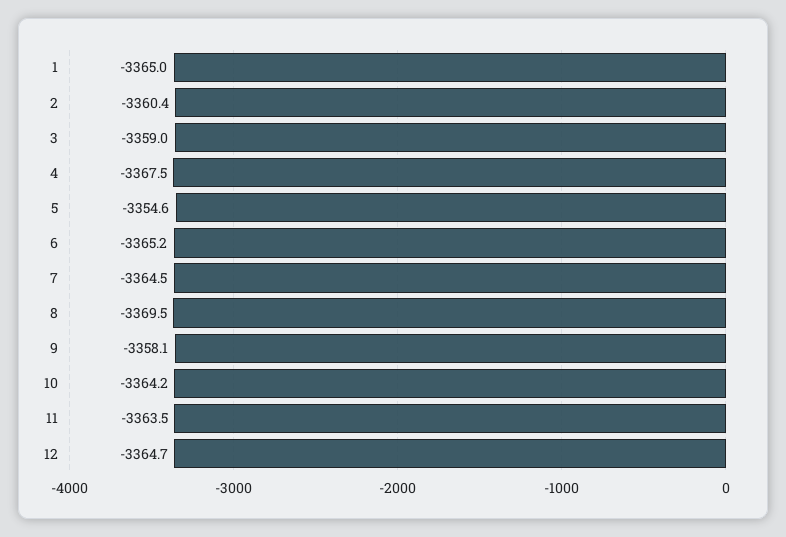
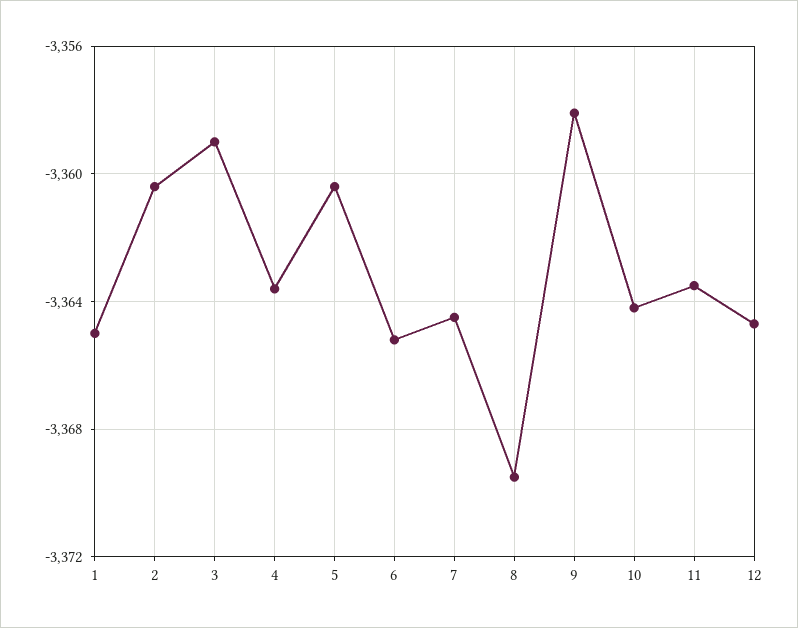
  {
    "1": -3365,
    "2": -3360.4,
    "3": -3359,
-   "4": -3367.5,
+   "4": -3363.5,
-   "5": -3354.6,
+   "5": -3360.5,
    "6": -3365.2,
    "7": -3364.5,
    "8": -3369.5,
    "9": -3358.1,
    "10": -3364.2,
    "11": -3363.5,
    "12": -3364.7
  }

